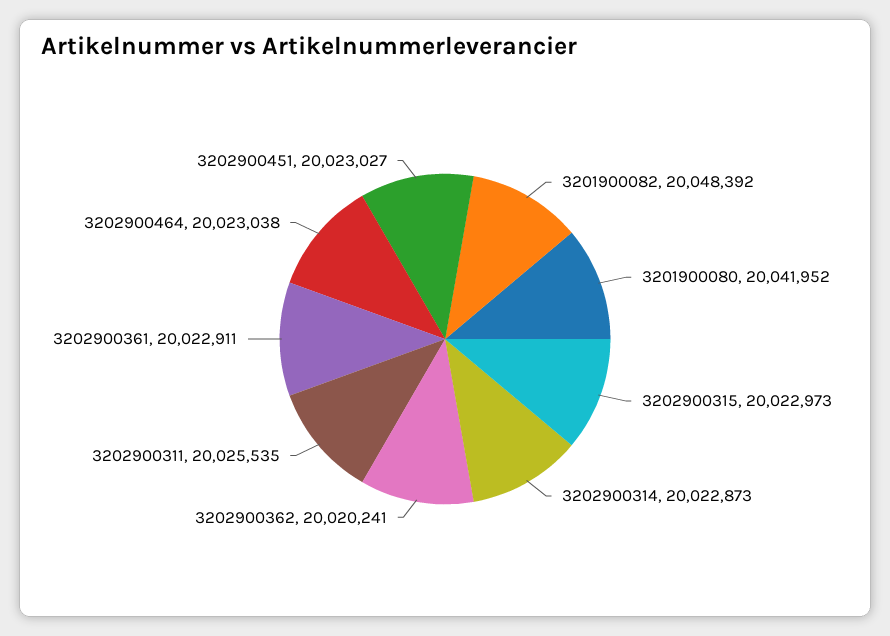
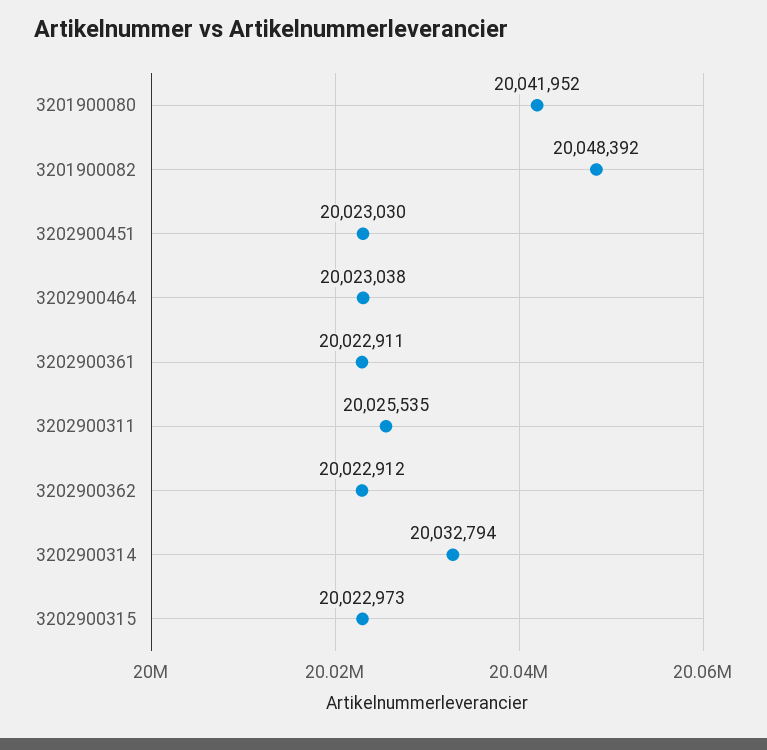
  {
    "3201900082": 20048392,
    "3201900080": 20041952,
    "3202900315": 20022973,
-   "3202900314": 20022873,
+   "3202900314": 20032794,
-   "3202900362": 20020241,
+   "3202900362": 20022912,
    "3202900311": 20025535,
    "3202900361": 20022911,
    "3202900464": 20023038,
-   "3202900451": 20023027
+   "3202900451": 20023030
  }

